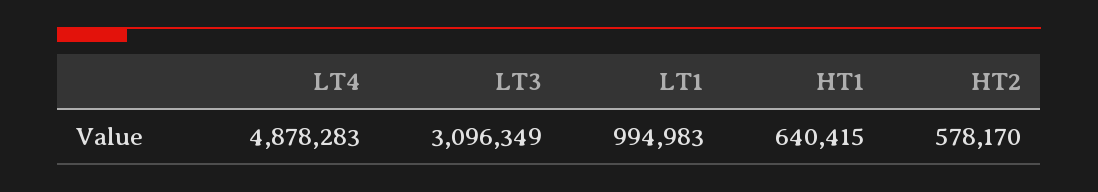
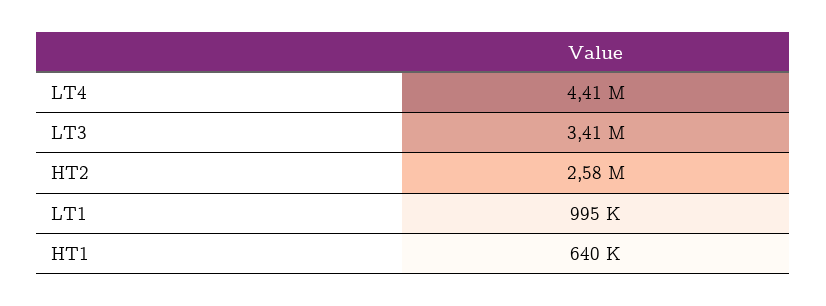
  {
-   "LT4": 4878283,
+   "LT4": 4410000,
-   "LT3": 3096349,
+   "LT3": 3410000,
    "LT1": 994983,
    "HT1": 640415,
-   "HT2": 578170
+   "HT2": 2580000
  }

